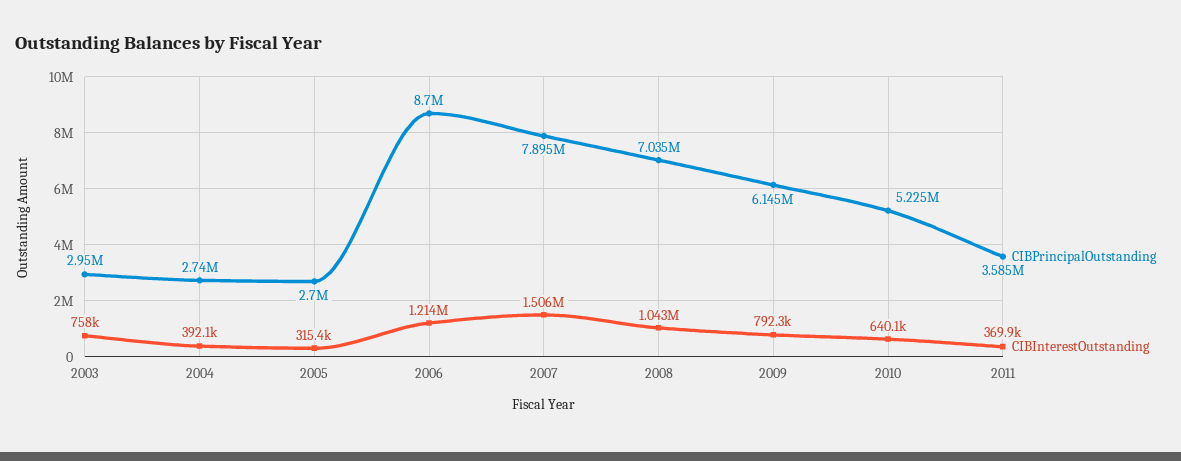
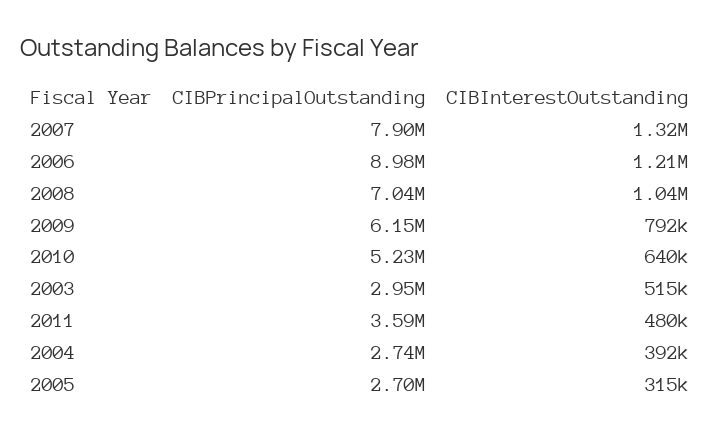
  {
    "CIBPrincipalOutstanding": {
      "2003": 2950000,
      "2004": 2740000,
      "2005": 2700000,
-     "2006": 8700000,
+     "2006": 8980000,
      "2007": 7895000,
      "2008": 7035000,
      "2009": 6145000,
      "2010": 5225000,
      "2011": 3585000
    },
    "CIBInterestOutstanding": {
-     "2003": 758000,
+     "2003": 515000,
      "2004": 392100,
      "2005": 315400,
      "2006": 1214000,
-     "2007": 1506000,
+     "2007": 1320000,
      "2008": 1043000,
      "2009": 792300,
      "2010": 640100,
-     "2011": 369900
+     "2011": 480000
    }
  }

